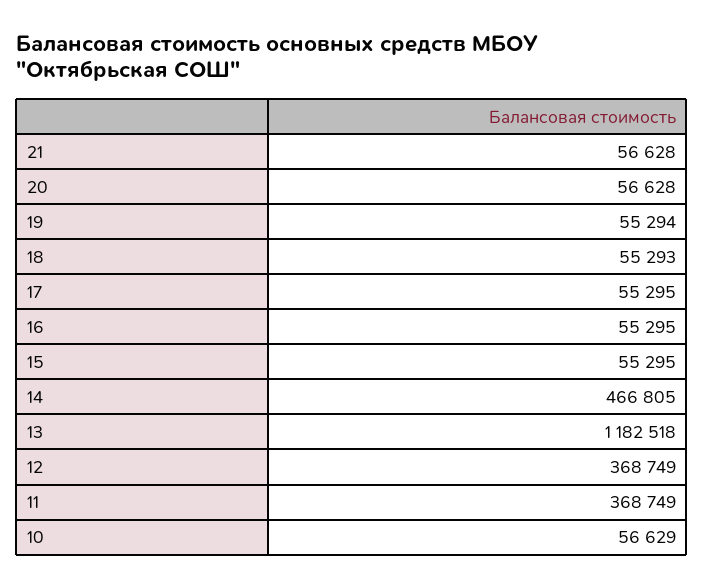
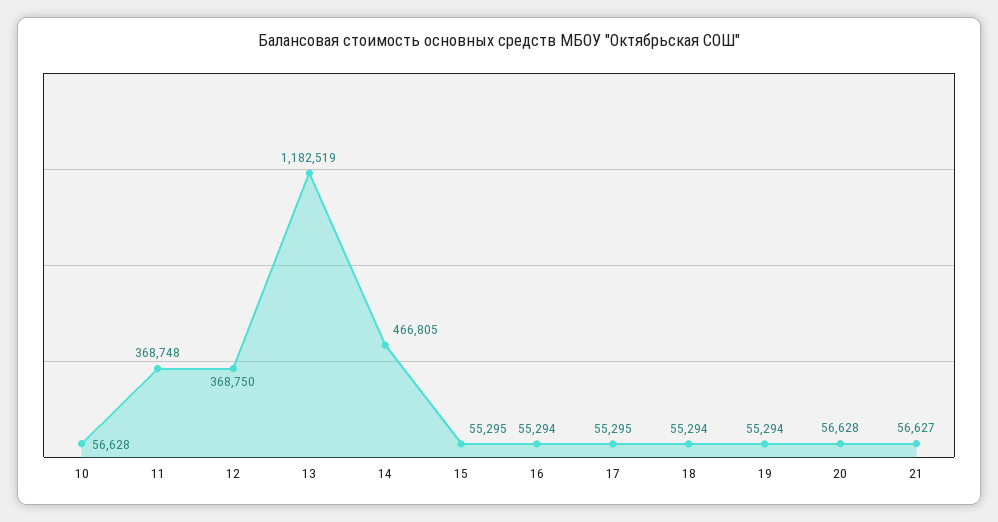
  {
-   "21": 56628,
+   "21": 56627,
    "20": 56628,
    "19": 55294,
-   "18": 55293,
+   "18": 55294,
    "17": 55295,
-   "16": 55295,
+   "16": 55294,
    "15": 55295,
    "14": 466805,
-   "13": 1182518,
+   "13": 1182519,
-   "12": 368749,
+   "12": 368750,
-   "11": 368749,
+   "11": 368748,
-   "10": 56629
+   "10": 56628
  }

